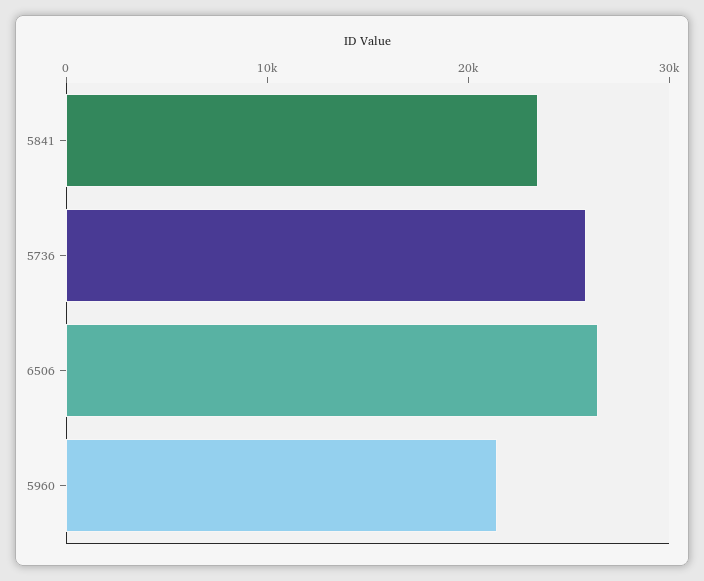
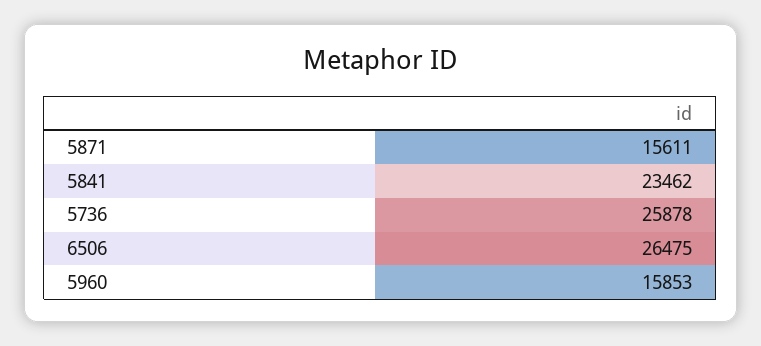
  {
    "5841": 23462,
    "5736": 25878,
    "6506": 26475,
-   "5960": 22000
+   "5960": 15853,
+   "5871": 15611
  }

